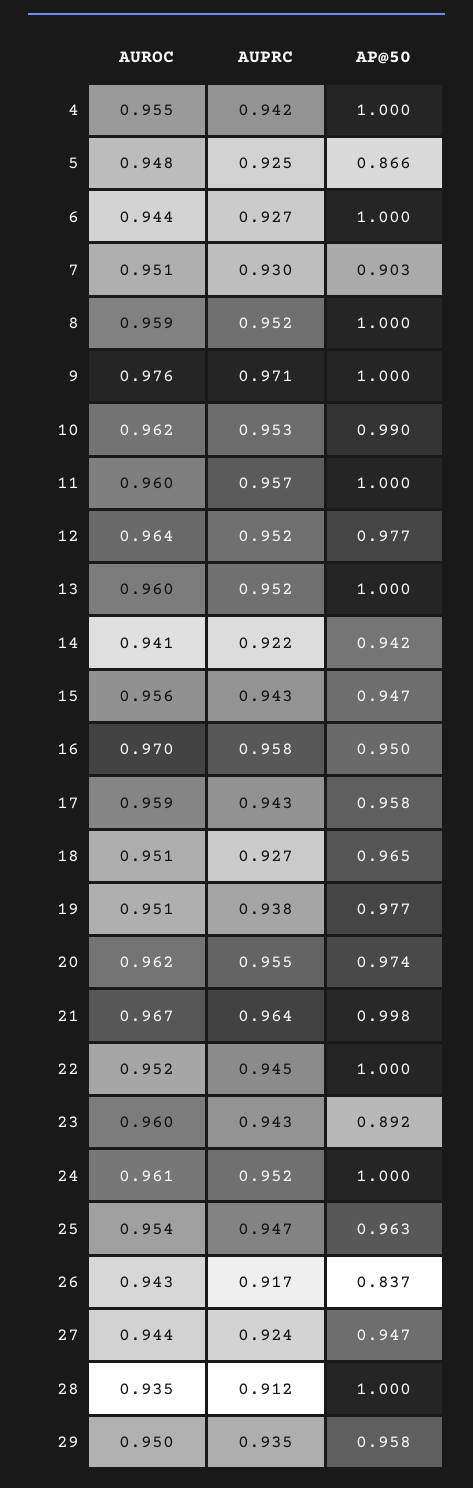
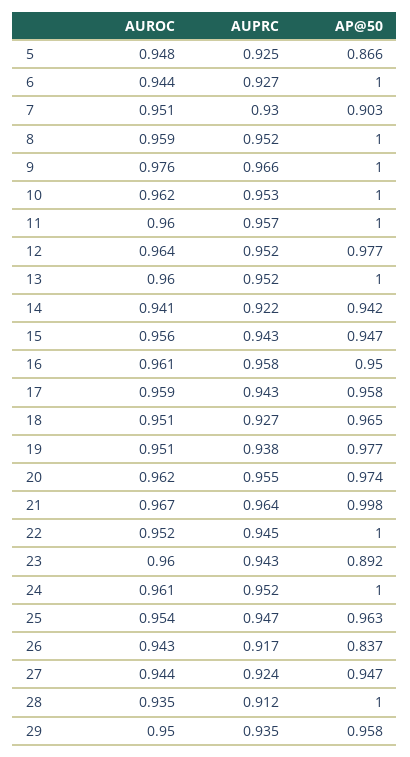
  {
    "AUROC": {
-     "4": 0.955,
      "5": 0.948,
      "6": 0.944,
      "7": 0.951,
      "8": 0.959,
      "9": 0.976,
      "10": 0.962,
      "11": 0.96,
      "12": 0.964,
      "13": 0.96,
      "14": 0.941,
      "15": 0.956,
-     "16": 0.97,
+     "16": 0.961,
      "17": 0.959,
      "18": 0.951,
      "19": 0.951,
      "20": 0.962,
      "21": 0.967,
      "22": 0.952,
      "23": 0.96,
      "24": 0.961,
      "25": 0.954,
      "26": 0.943,
      "27": 0.944,
      "28": 0.935,
      "29": 0.95
    },
    "AUPRC": {
-     "4": 0.942,
      "5": 0.925,
      "6": 0.927,
      "7": 0.93,
      "8": 0.952,
-     "9": 0.971,
+     "9": 0.966,
      "10": 0.953,
      "11": 0.957,
      "12": 0.952,
      "13": 0.952,
      "14": 0.922,
      "15": 0.943,
      "16": 0.958,
      "17": 0.943,
      "18": 0.927,
      "19": 0.938,
      "20": 0.955,
      "21": 0.964,
      "22": 0.945,
      "23": 0.943,
      "24": 0.952,
      "25": 0.947,
      "26": 0.917,
      "27": 0.924,
      "28": 0.912,
      "29": 0.935
    },
    "AP@50": {
-     "4": 1,
      "5": 0.866,
      "6": 1,
      "7": 0.903,
      "8": 1,
      "9": 1,
-     "10": 0.99,
+     "10": 1,
      "11": 1,
      "12": 0.977,
      "13": 1,
      "14": 0.942,
      "15": 0.947,
      "16": 0.95,
      "17": 0.958,
      "18": 0.965,
      "19": 0.977,
      "20": 0.974,
      "21": 0.998,
      "22": 1,
      "23": 0.892,
      "24": 1,
      "25": 0.963,
      "26": 0.837,
      "27": 0.947,
      "28": 1,
      "29": 0.958
    }
  }

